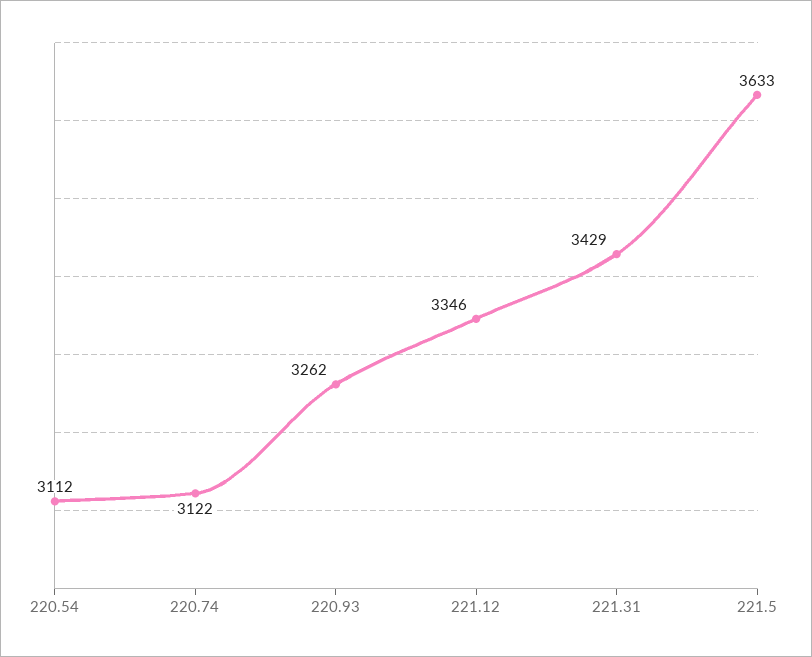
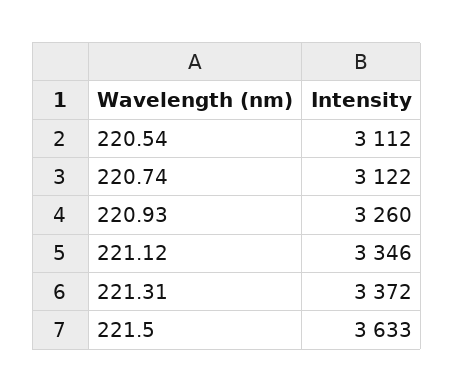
  {
    "220.54": 3112,
    "220.74": 3122,
-   "220.93": 3262,
+   "220.93": 3260,
    "221.12": 3346,
-   "221.31": 3429,
+   "221.31": 3372,
    "221.5": 3633
  }

